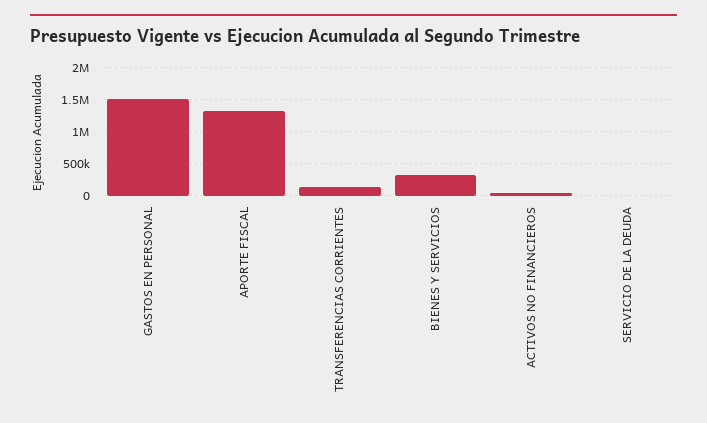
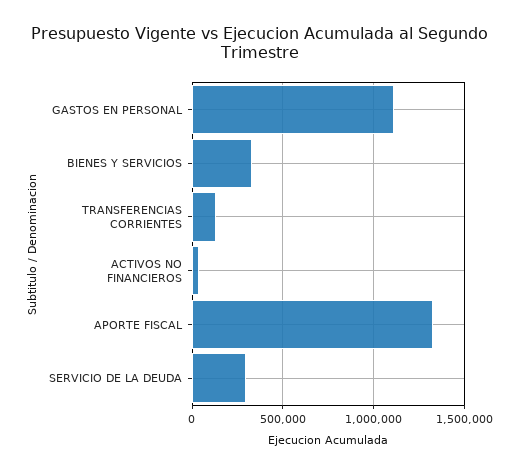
  {
-   "GASTOS EN PERSONAL": 1500000,
+   "GASTOS EN PERSONAL": 1100000,
    "APORTE FISCAL": 1350000,
    "TRANSFERENCIAS CORRIENTES": 150000,
    "BIENES Y SERVICIOS": 350000,
    "ACTIVOS NO FINANCIEROS": 50000,
-   "SERVICIO DE LA DEUDA": 0
+   "SERVICIO DE LA DEUDA": 300000
  }

